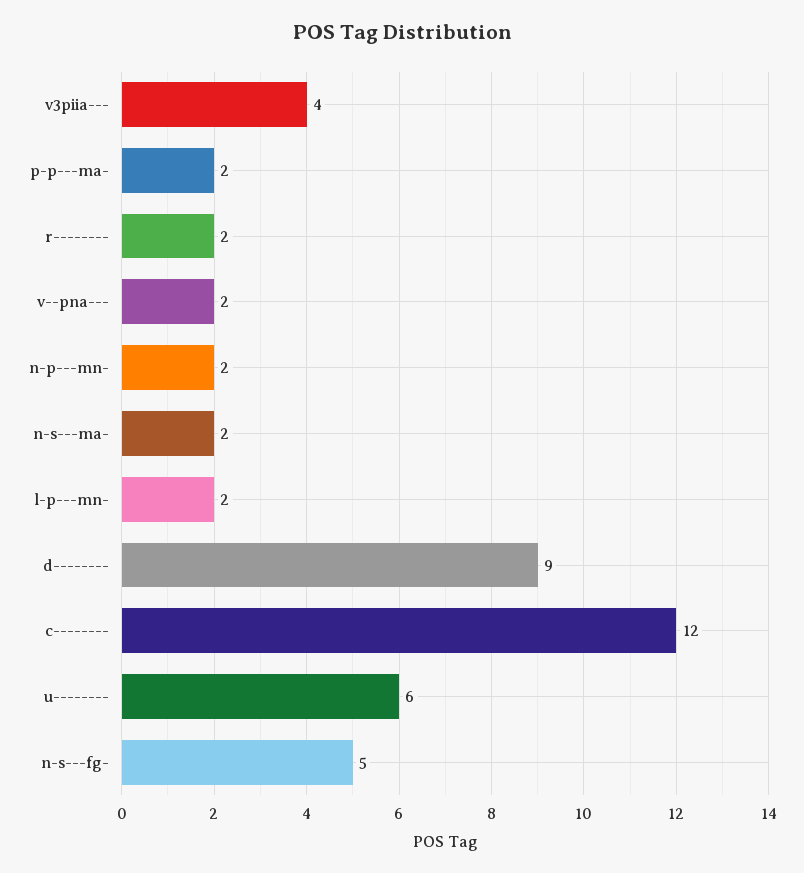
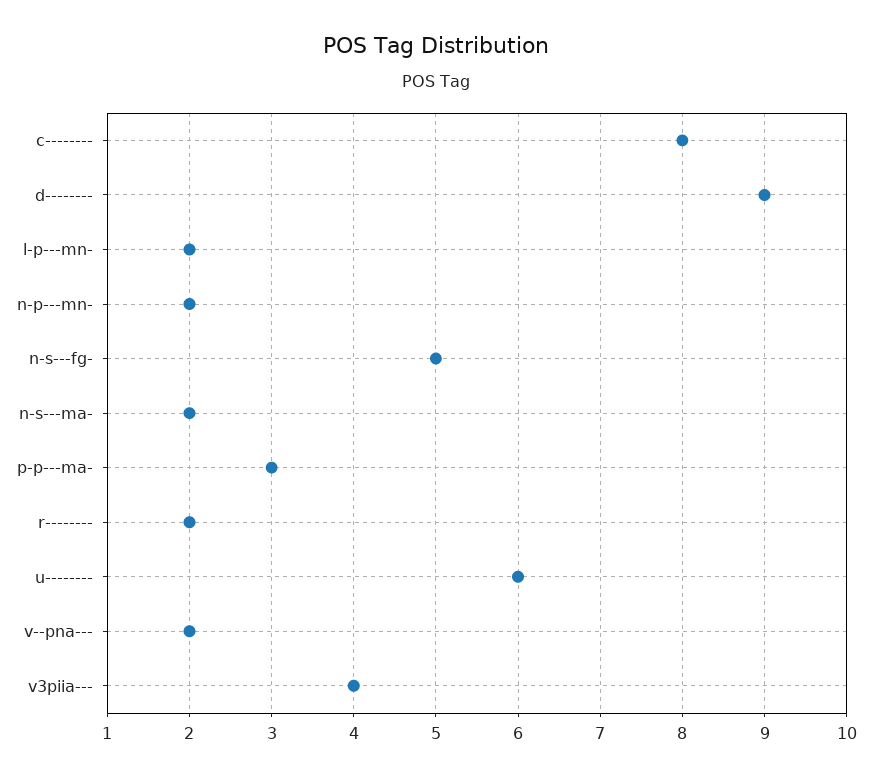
  {
    "v3piia---": 4,
-   "p-p---ma-": 2,
+   "p-p---ma-": 3,
    "r--------": 2,
    "v--pna---": 2,
    "n-p---mn-": 2,
    "n-s---ma-": 2,
    "l-p---mn-": 2,
    "d--------": 9,
-   "c--------": 12,
+   "c--------": 8,
    "u--------": 6,
    "n-s---fg-": 5
  }

